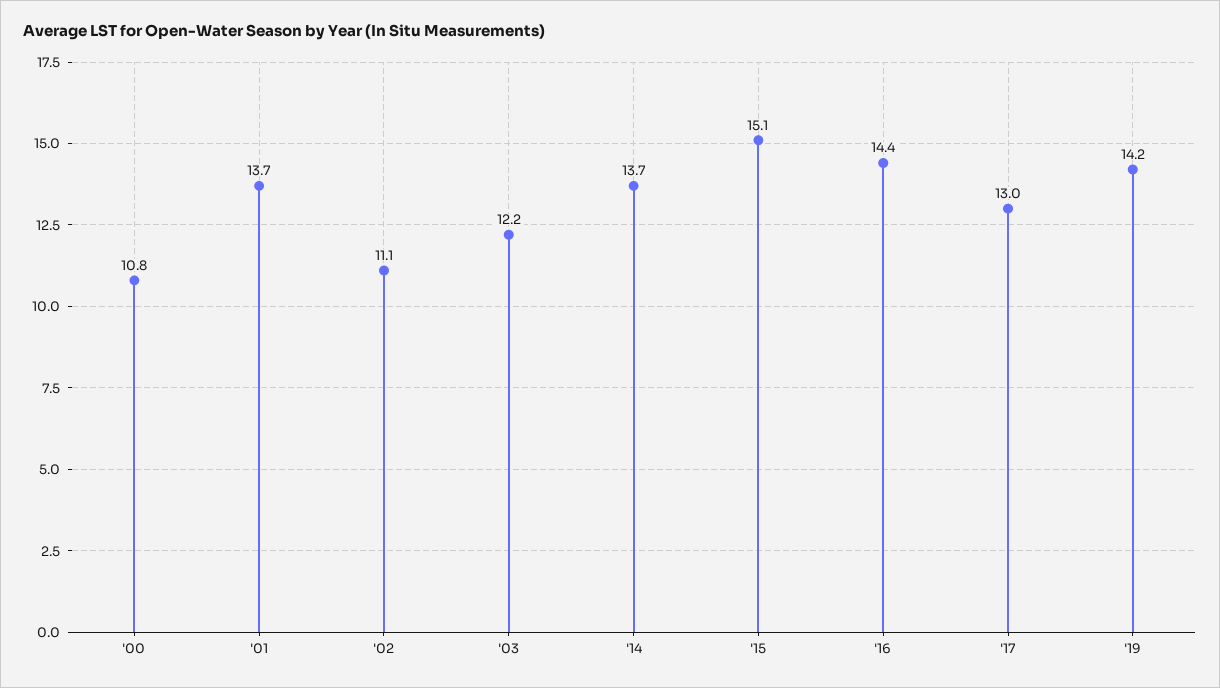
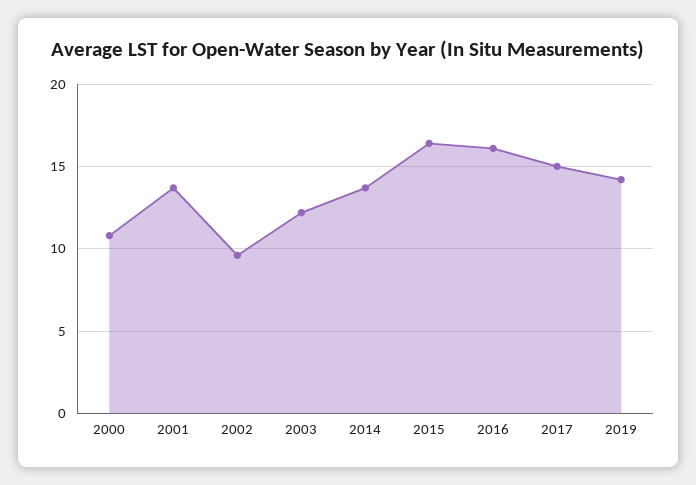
  {
    "'00": 10.8,
    "'01": 13.7,
-   "'02": 11.1,
+   "'02": 9.5,
    "'03": 12.2,
    "'14": 13.7,
-   "'15": 15.1,
+   "'15": 16.5,
-   "'16": 14.4,
+   "'16": 16,
-   "'17": 13,
+   "'17": 15,
    "'19": 14.2
  }

